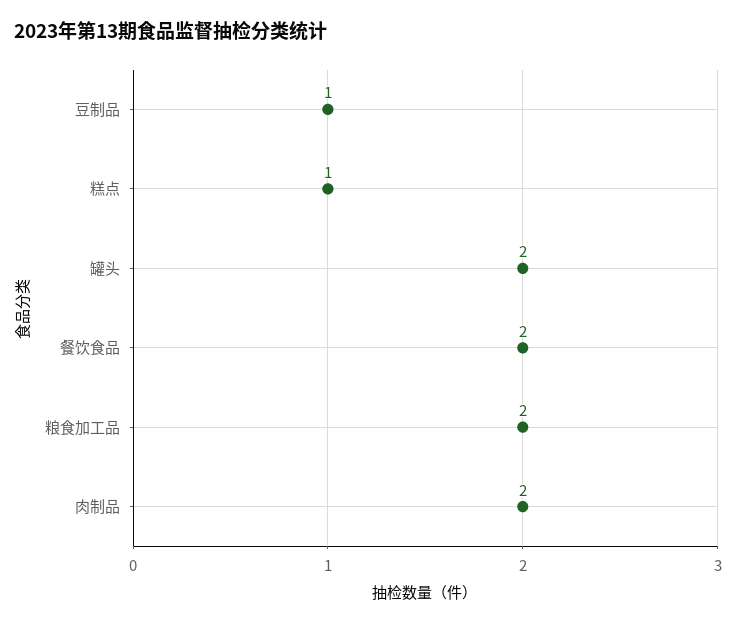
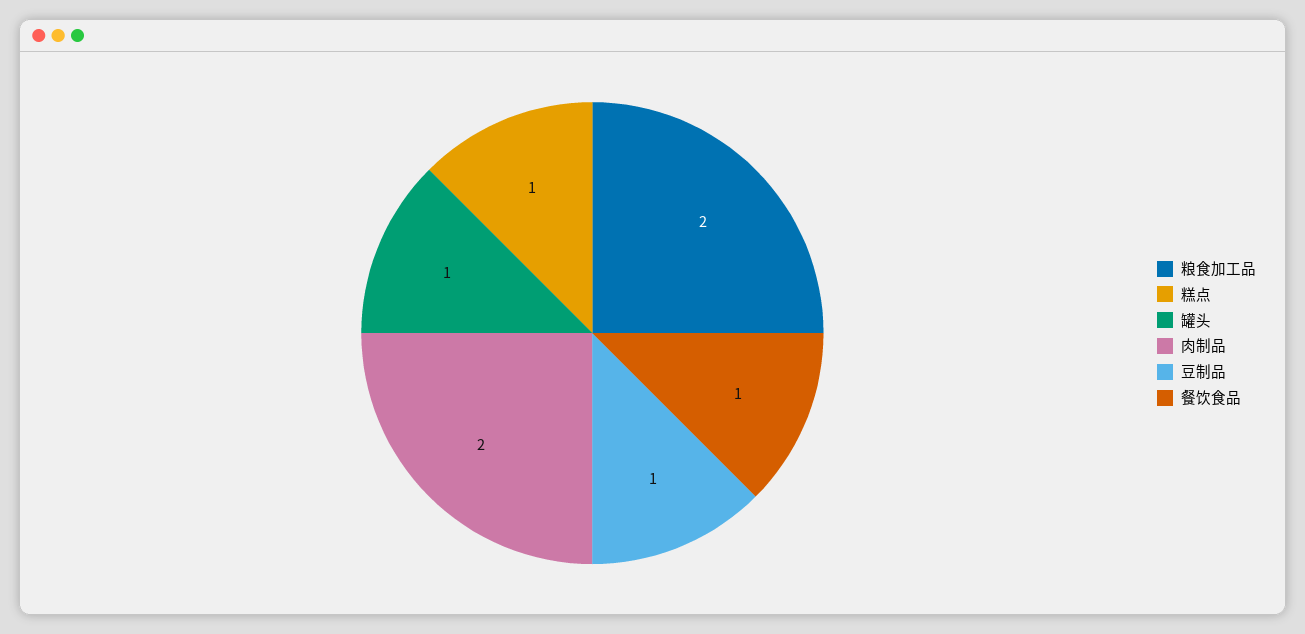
  {
    "豆制品": 1,
    "糕点": 1,
-   "罐头": 2,
+   "罐头": 1,
-   "餐饮食品": 2,
+   "餐饮食品": 1,
    "粮食加工品": 2,
    "肉制品": 2
  }

